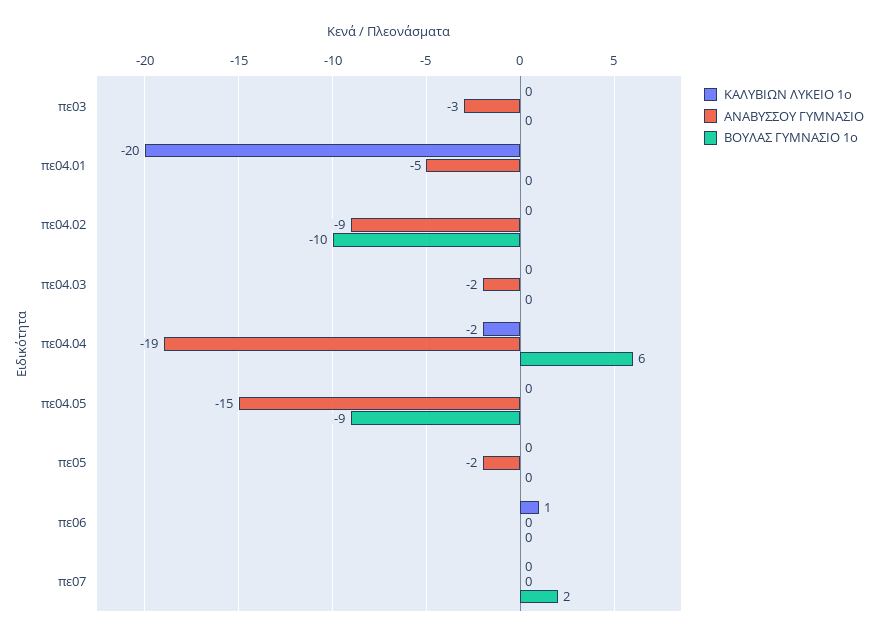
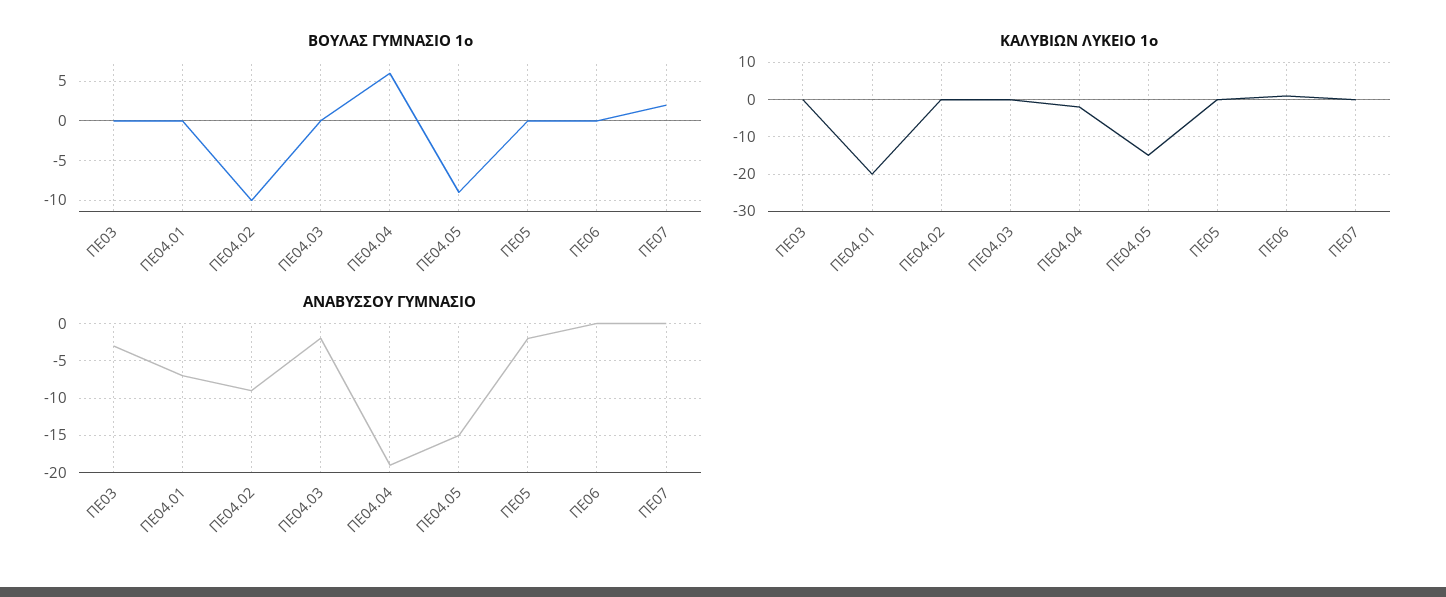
  {
    "ΚΑΛΥΒΙΩΝ ΛΥΚΕΙΟ 1ο": {
      "πε03": 0,
      "πε04.01": -20,
      "πε04.02": 0,
      "πε04.03": 0,
      "πε04.04": -2,
-     "πε04.05": 0,
+     "πε04.05": -15,
      "πε05": 0,
      "πε06": 1,
      "πε07": 0
    },
    "ΑΝΑΒΥΣΣΟΥ ΓΥΜΝΑΣΙΟ": {
      "πε03": -3,
-     "πε04.01": -5,
+     "πε04.01": -7,
      "πε04.02": -9,
      "πε04.03": -2,
      "πε04.04": -19,
      "πε04.05": -15,
      "πε05": -2,
      "πε06": 0,
      "πε07": 0
    },
    "ΒΟΥΛΑΣ ΓΥΜΝΑΣΙΟ 1ο": {
      "πε03": 0,
      "πε04.01": 0,
      "πε04.02": -10,
      "πε04.03": 0,
      "πε04.04": 6,
      "πε04.05": -9,
      "πε05": 0,
      "πε06": 0,
      "πε07": 2
    }
  }

